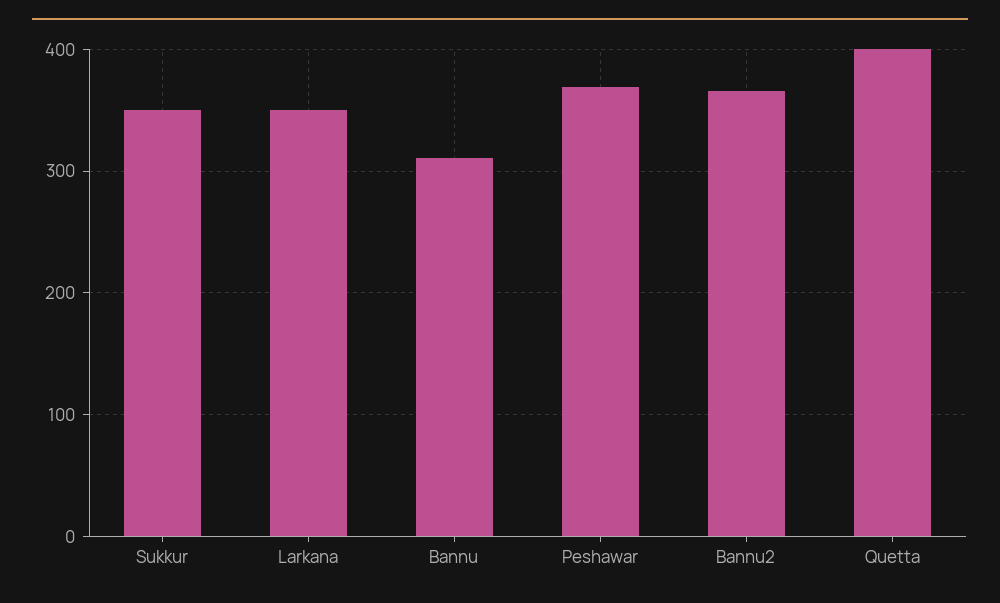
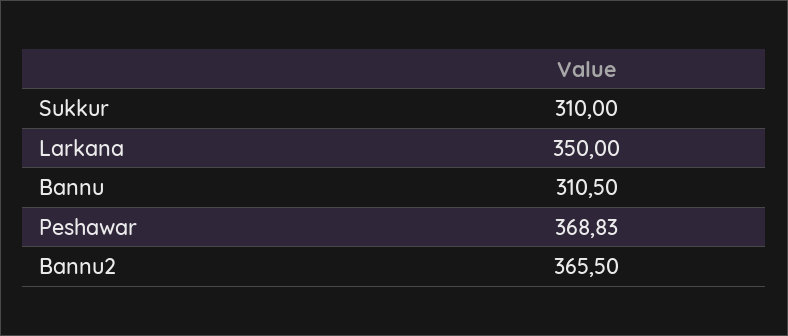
  {
-   "Sukkur": 350,
+   "Sukkur": 310,
    "Larkana": 350,
    "Bannu": 310.5,
    "Peshawar": 368.83,
-   "Bannu2": 365.5,
+   "Bannu2": 365.5
-   "Quetta": 400
  }

